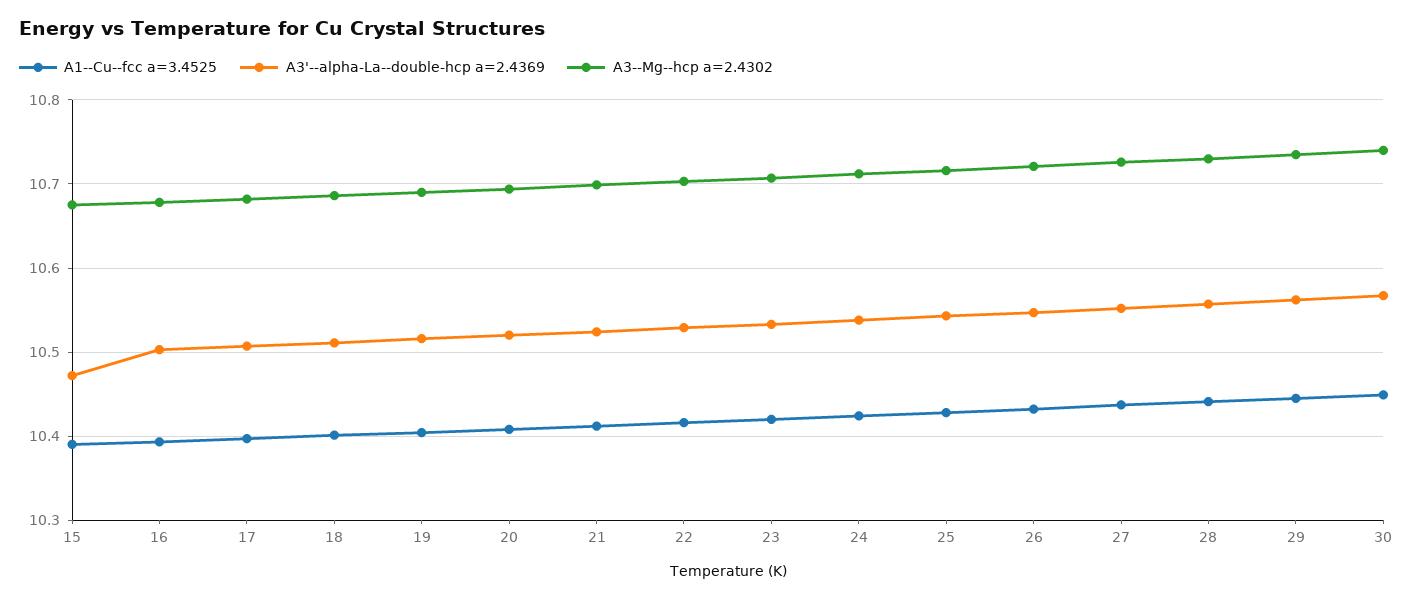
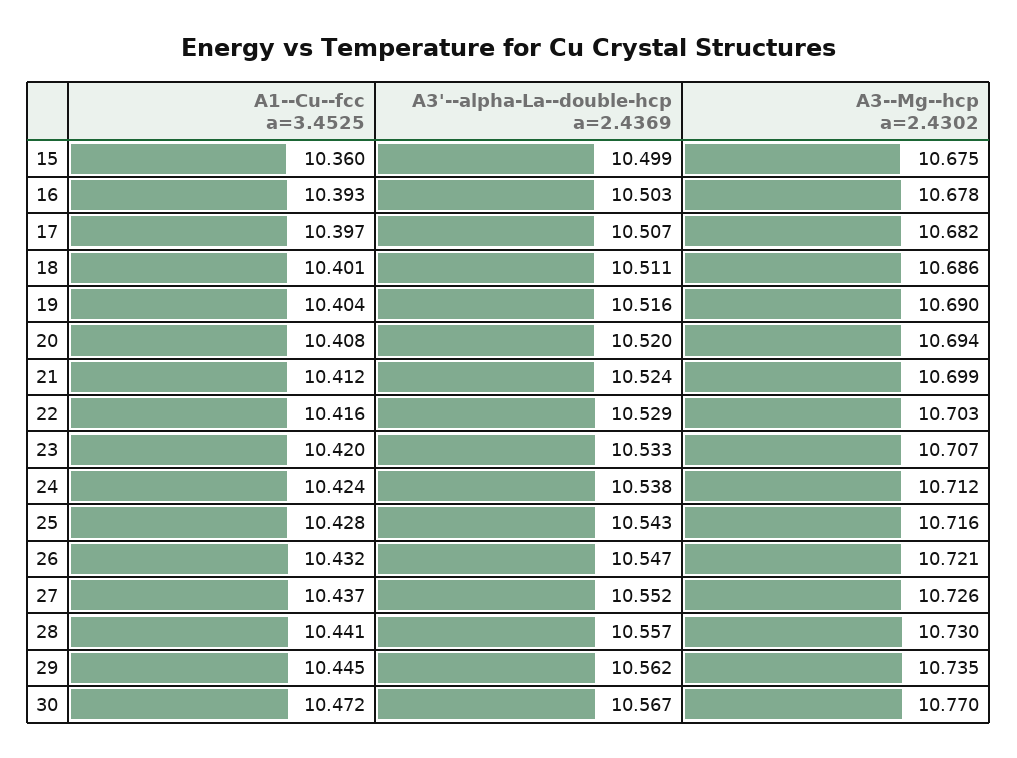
  {
    "A1--Cu--fcc a=3.4525": {
-     "15": 10.39,
+     "15": 10.36,
      "16": 10.393,
      "17": 10.397,
      "18": 10.401,
      "19": 10.404,
      "20": 10.408,
      "21": 10.412,
      "22": 10.416,
      "23": 10.42,
      "24": 10.424,
      "25": 10.428,
      "26": 10.432,
      "27": 10.437,
      "28": 10.441,
      "29": 10.445,
-     "30": 10.45
+     "30": 10.472
    },
    "A3'--alpha-La--double-hcp a=2.4369": {
-     "15": 10.47,
+     "15": 10.499,
      "16": 10.503,
      "17": 10.507,
      "18": 10.511,
      "19": 10.516,
      "20": 10.52,
      "21": 10.524,
      "22": 10.529,
      "23": 10.533,
      "24": 10.538,
      "25": 10.543,
      "26": 10.547,
      "27": 10.552,
      "28": 10.557,
      "29": 10.562,
      "30": 10.567
    },
    "A3--Mg--hcp a=2.4302": {
      "15": 10.675,
      "16": 10.678,
      "17": 10.682,
      "18": 10.686,
      "19": 10.69,
      "20": 10.694,
      "21": 10.699,
      "22": 10.703,
      "23": 10.707,
      "24": 10.712,
      "25": 10.716,
      "26": 10.721,
      "27": 10.726,
      "28": 10.73,
      "29": 10.735,
-     "30": 10.74
+     "30": 10.77
    }
  }

